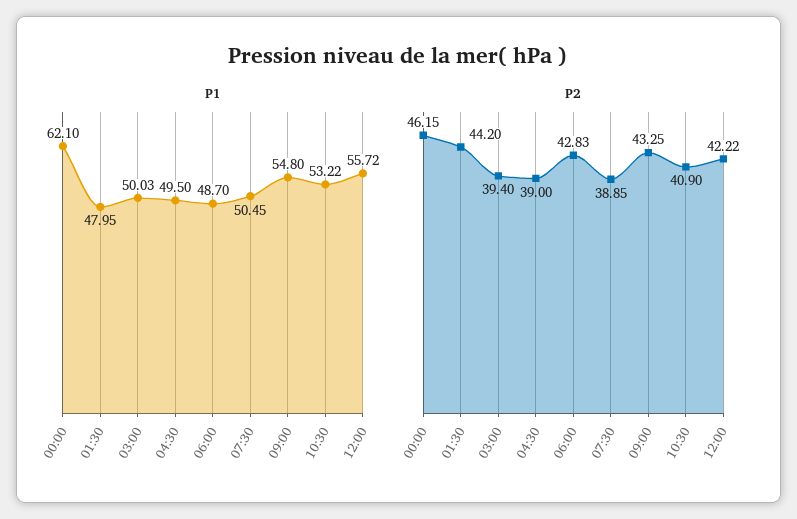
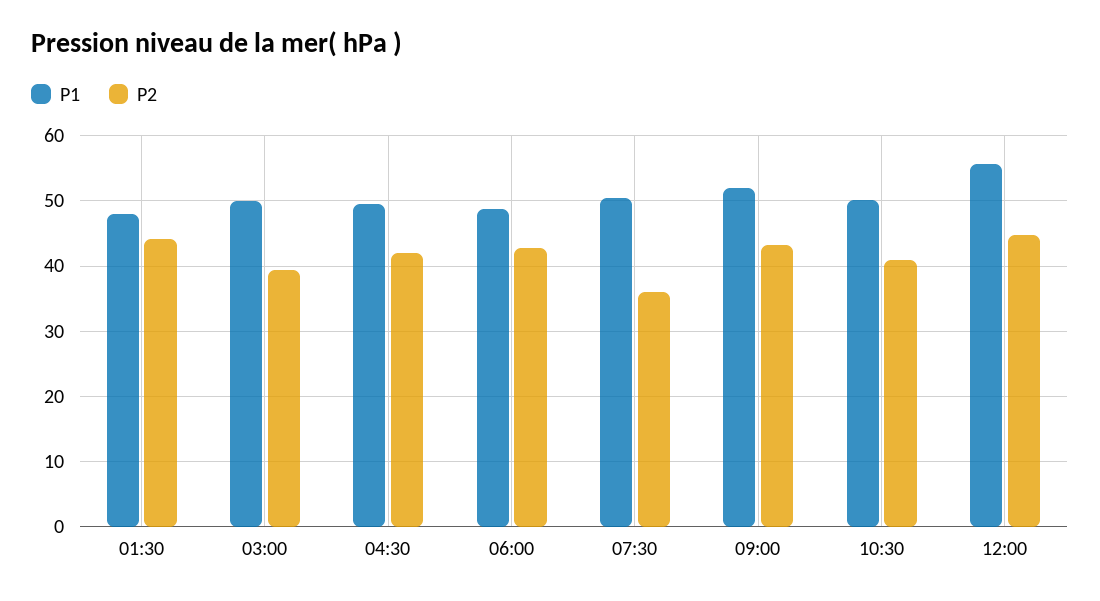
  {
    "P1": {
-     "00:00": 62.1,
      "01:30": 47.95,
      "03:00": 50.03,
      "04:30": 49.5,
      "06:00": 48.7,
      "07:30": 50.45,
-     "09:00": 54.8,
+     "09:00": 52,
-     "10:30": 53.22,
+     "10:30": 50,
      "12:00": 55.72
    },
    "P2": {
-     "00:00": 46.15,
      "01:30": 44.2,
      "03:00": 39.4,
-     "04:30": 39,
+     "04:30": 42,
      "06:00": 42.83,
-     "07:30": 38.85,
+     "07:30": 36,
      "09:00": 43.25,
      "10:30": 40.9,
-     "12:00": 42.22
+     "12:00": 45
    }
  }

